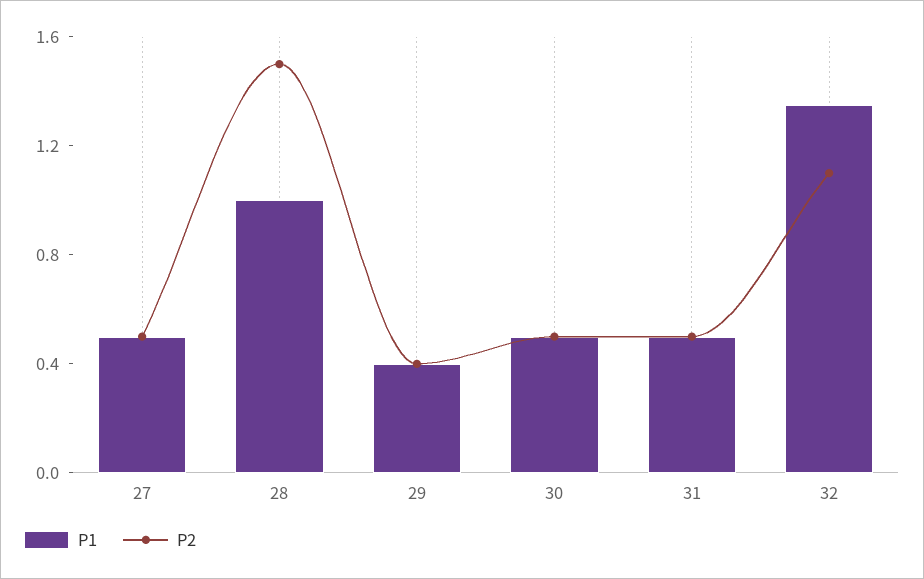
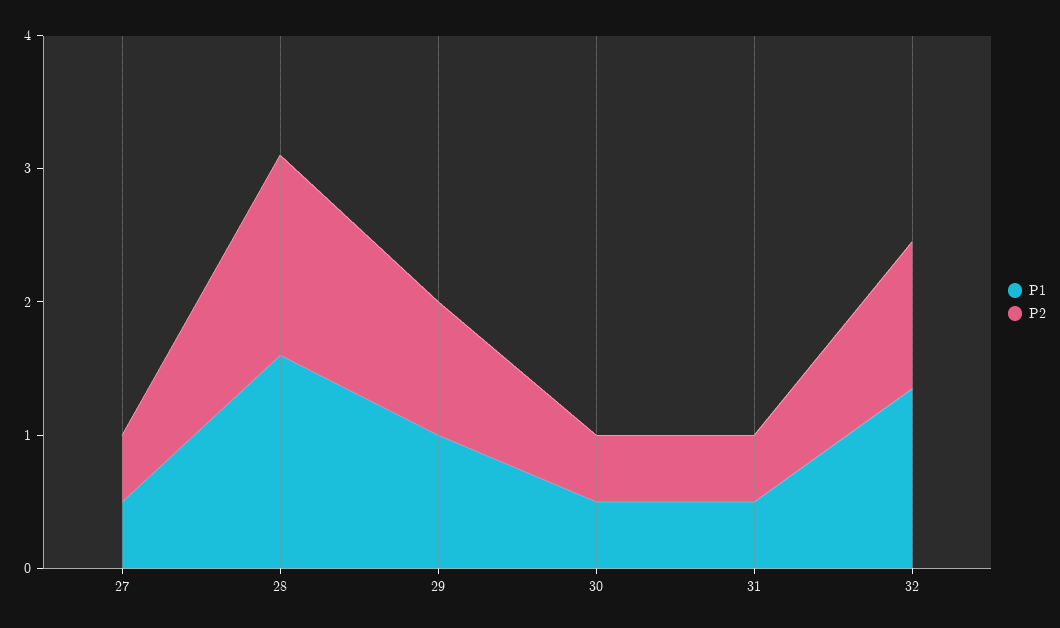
  {
    "P1": {
      "27": 0.5,
-     "28": 1,
+     "28": 1.6,
-     "29": 0.4,
+     "29": 1,
      "30": 0.5,
      "31": 0.5,
      "32": 1.4
    },
    "P2": {
      "27": 0.5,
      "28": 1.5,
-     "29": 0.4,
+     "29": 1,
      "30": 0.5,
      "31": 0.5,
      "32": 1.1
    }
  }

